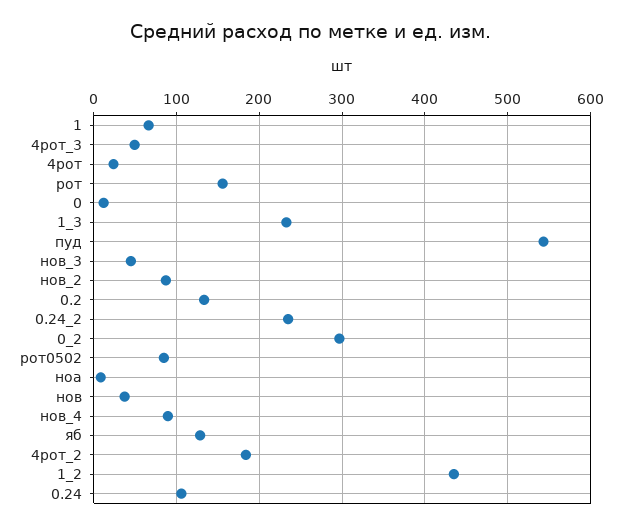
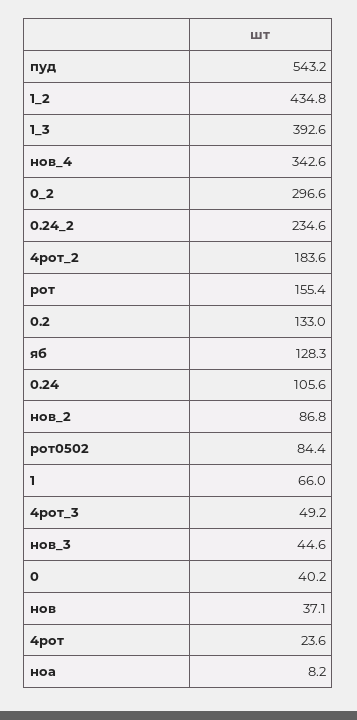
  {
    "1": 66,
    "4рот_3": 49.2,
    "4рот": 23.6,
    "рот": 155.4,
-   "0": 10,
+   "0": 40.2,
-   "1_3": 230,
+   "1_3": 392.6,
    "пуд": 543.2,
    "нов_3": 44.6,
    "нов_2": 86.8,
    "0.2": 133,
    "0.24_2": 234.6,
    "0_2": 296.6,
    "рот0502": 84.4,
    "ноа": 8.2,
    "нов": 37.1,
-   "нов_4": 90,
+   "нов_4": 342.6,
    "яб": 128.3,
    "4рот_2": 183.6,
    "1_2": 434.8,
    "0.24": 105.6
  }

